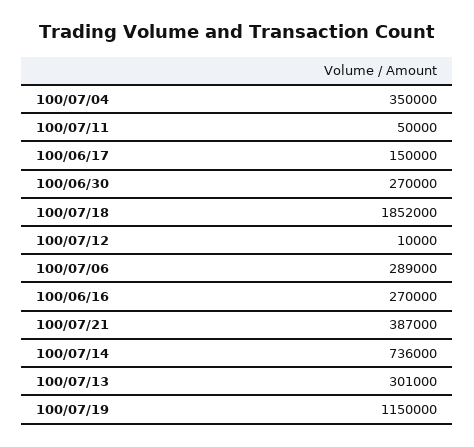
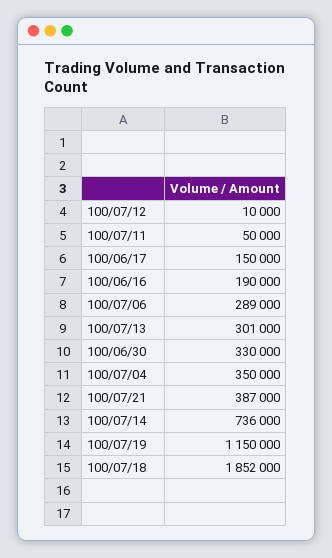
  {
    "100/07/04": 350000,
    "100/07/11": 50000,
    "100/06/17": 150000,
-   "100/06/30": 270000,
+   "100/06/30": 330000,
    "100/07/18": 1852000,
    "100/07/12": 10000,
    "100/07/06": 289000,
-   "100/06/16": 270000,
+   "100/06/16": 190000,
    "100/07/21": 387000,
    "100/07/14": 736000,
    "100/07/13": 301000,
    "100/07/19": 1150000
  }

